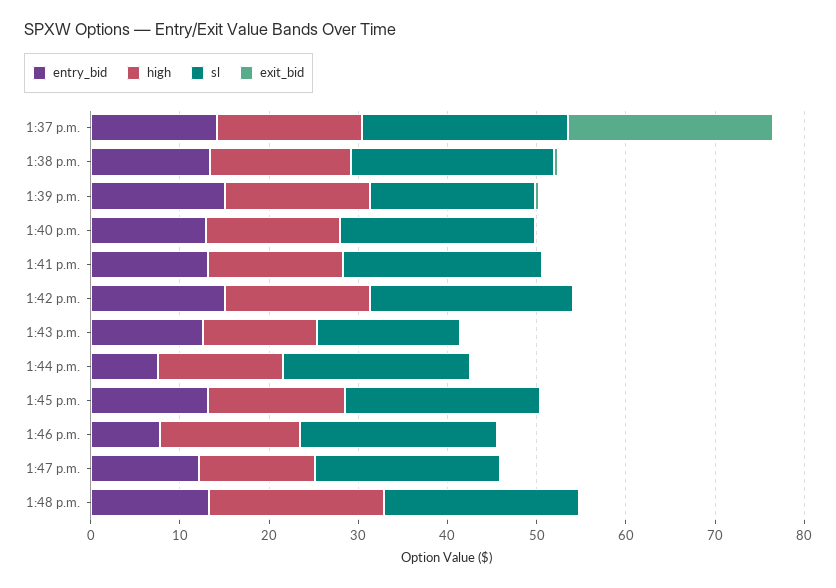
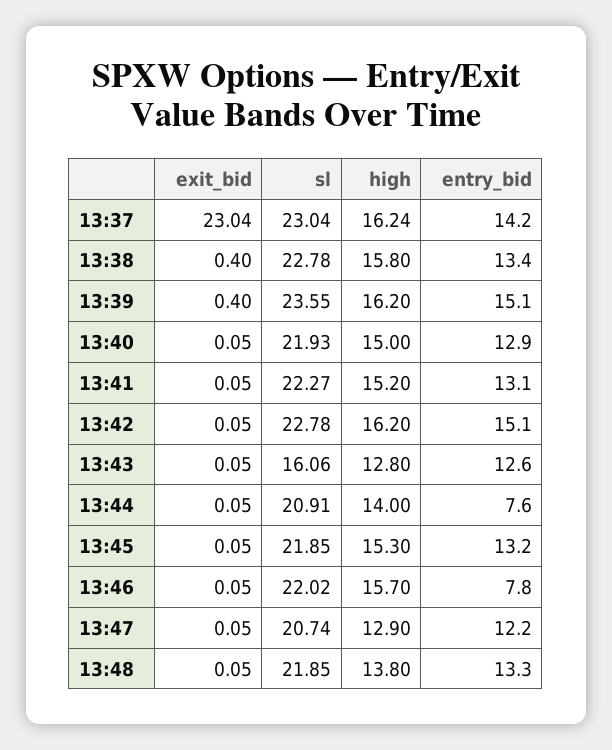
  {
    "entry_bid": {
      "1:37 p.m.": 14.2,
      "1:38 p.m.": 13.4,
      "1:39 p.m.": 15.1,
      "1:40 p.m.": 12.9,
      "1:41 p.m.": 13.1,
      "1:42 p.m.": 15.1,
      "1:43 p.m.": 12.6,
      "1:44 p.m.": 7.6,
      "1:45 p.m.": 13.2,
      "1:46 p.m.": 7.8,
      "1:47 p.m.": 12.2,
      "1:48 p.m.": 13.3
    },
    "high": {
      "1:37 p.m.": 16.24,
      "1:38 p.m.": 15.8,
      "1:39 p.m.": 16.2,
      "1:40 p.m.": 15,
      "1:41 p.m.": 15.2,
      "1:42 p.m.": 16.2,
      "1:43 p.m.": 12.8,
      "1:44 p.m.": 14,
      "1:45 p.m.": 15.3,
      "1:46 p.m.": 15.7,
      "1:47 p.m.": 12.9,
-     "1:48 p.m.": 20
+     "1:48 p.m.": 13.8
    },
    "sl": {
      "1:37 p.m.": 23.04,
      "1:38 p.m.": 22.78,
-     "1:39 p.m.": 18,
+     "1:39 p.m.": 23.55,
      "1:40 p.m.": 21.93,
      "1:41 p.m.": 22.27,
      "1:42 p.m.": 22.78,
      "1:43 p.m.": 16.06,
      "1:44 p.m.": 20.91,
      "1:45 p.m.": 21.85,
      "1:46 p.m.": 22.02,
      "1:47 p.m.": 20.74,
      "1:48 p.m.": 21.85
    },
    "exit_bid": {
      "1:37 p.m.": 23.04,
      "1:38 p.m.": 0.4,
      "1:39 p.m.": 0.4,
      "1:40 p.m.": 0.05,
      "1:41 p.m.": 0.05,
      "1:42 p.m.": 0.05,
      "1:43 p.m.": 0.05,
      "1:44 p.m.": 0.05,
      "1:45 p.m.": 0.05,
      "1:46 p.m.": 0.05,
      "1:47 p.m.": 0.05,
      "1:48 p.m.": 0.05
    }
  }

